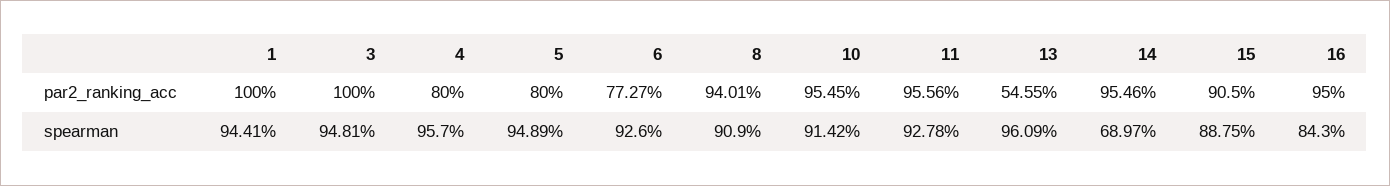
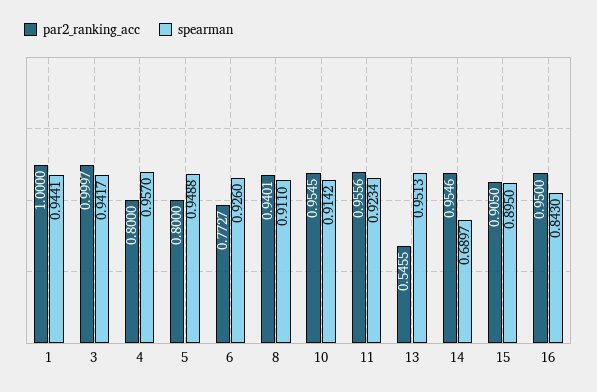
  {
    "par2_ranking_acc": {
      "1": 1,
-     "3": 1,
+     "3": 0.9997,
      "4": 0.8,
      "5": 0.8,
      "6": 0.7727,
      "8": 0.9401,
      "10": 0.9545,
      "11": 0.9556,
      "13": 0.5455,
      "14": 0.9546,
      "15": 0.905,
      "16": 0.95
    },
    "spearman": {
      "1": 0.9441,
-     "3": 0.9481,
+     "3": 0.9417,
      "4": 0.957,
-     "5": 0.9489,
+     "5": 0.9488,
      "6": 0.926,
-     "8": 0.909,
+     "8": 0.911,
      "10": 0.9142,
-     "11": 0.9278,
+     "11": 0.9234,
-     "13": 0.9609,
+     "13": 0.9513,
      "14": 0.6897,
-     "15": 0.8875,
+     "15": 0.895,
      "16": 0.843
    }
  }

